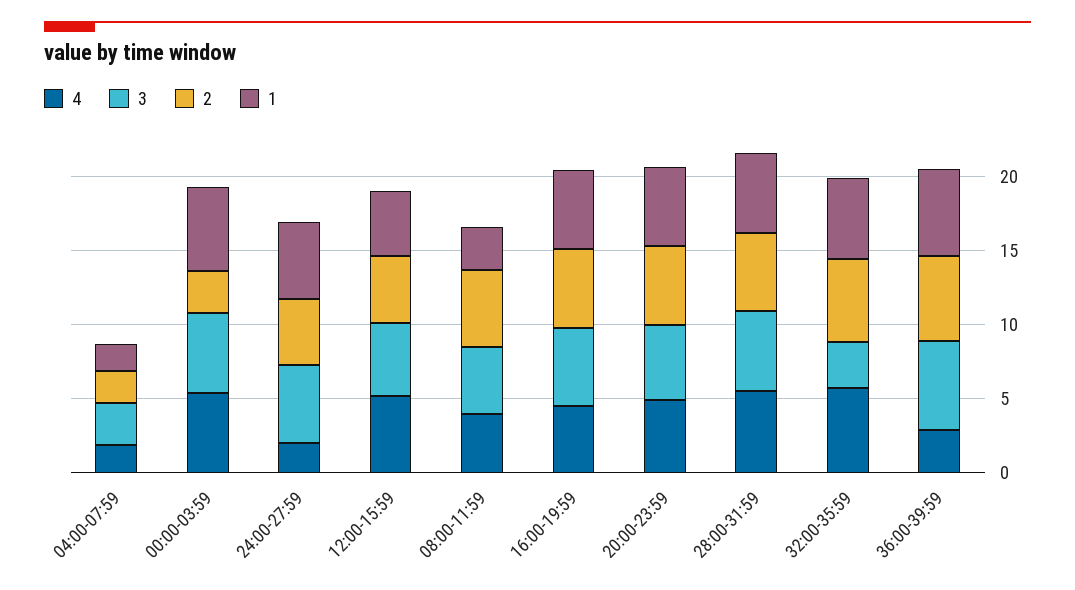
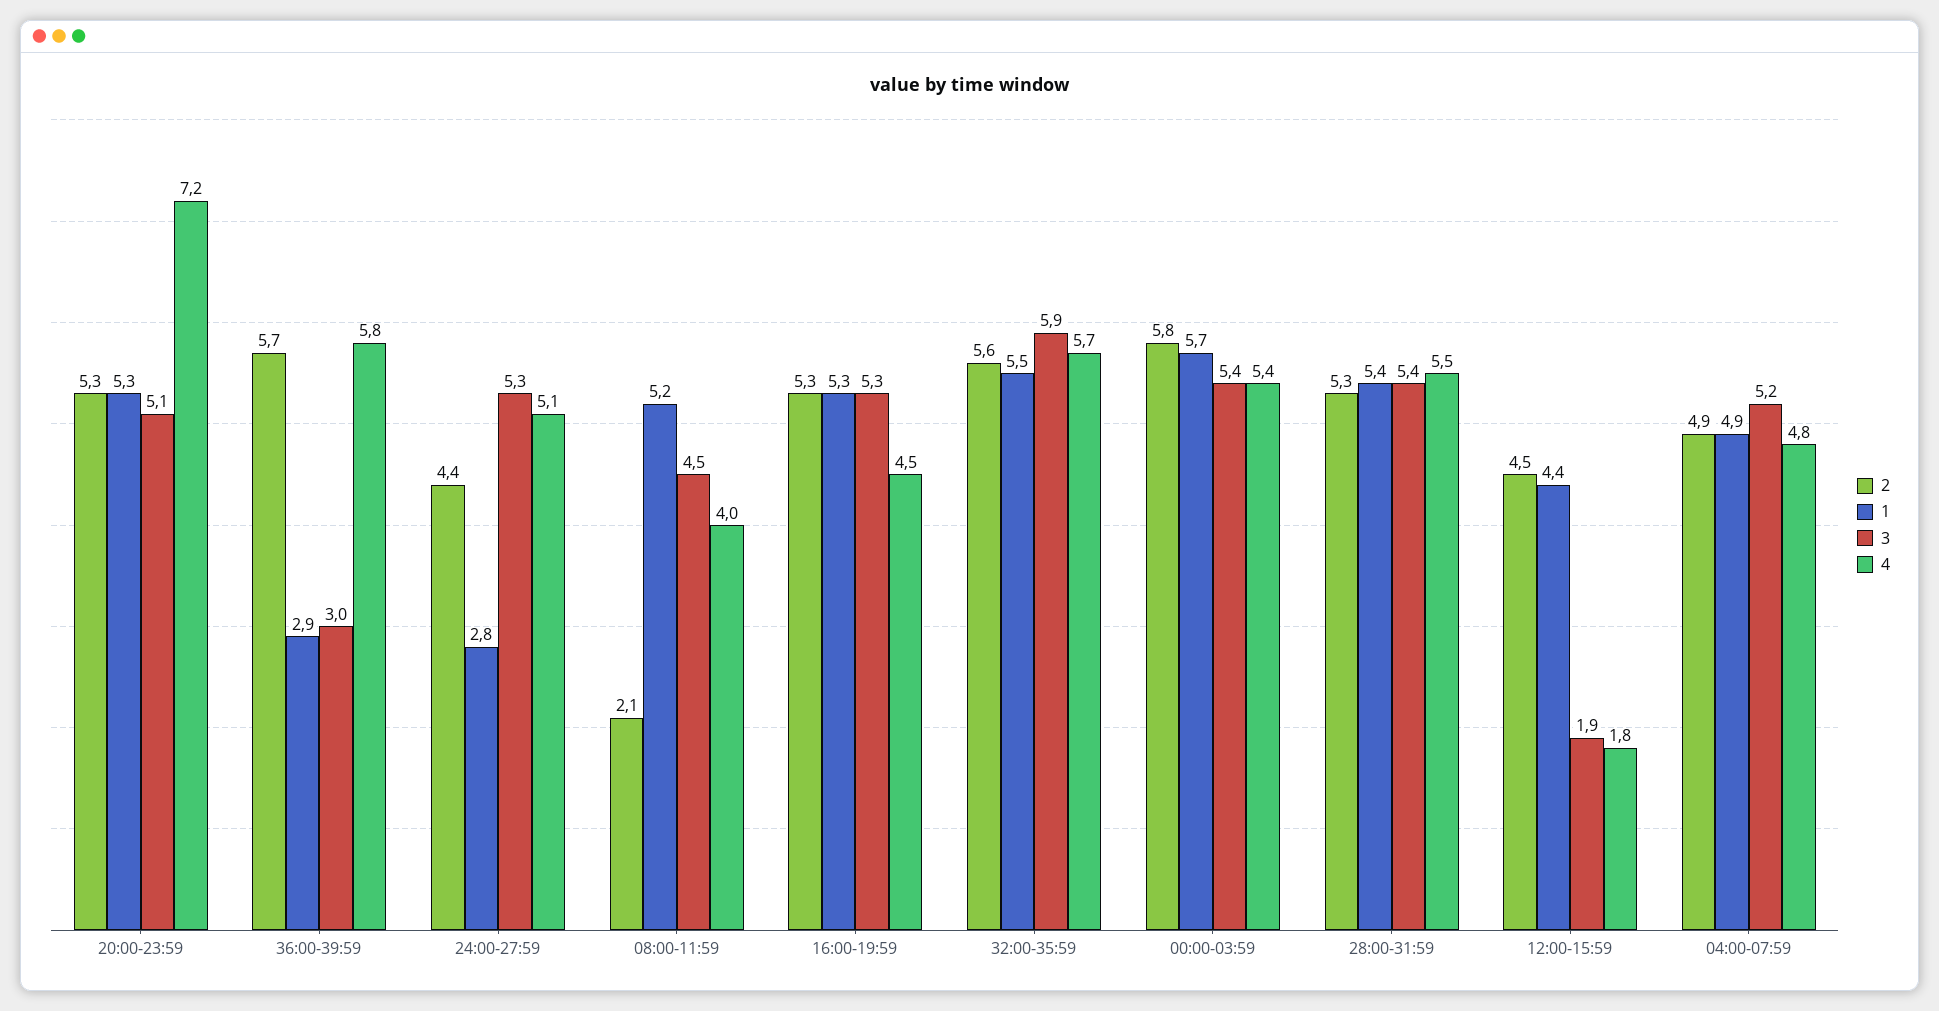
  {
    "4": {
-     "04:00-07:59": 2,
+     "04:00-07:59": 4.8,
      "00:00-03:59": 5.4,
-     "24:00-27:59": 2,
+     "24:00-27:59": 5.1,
-     "12:00-15:59": 5,
+     "12:00-15:59": 1.8,
      "08:00-11:59": 4,
      "16:00-19:59": 4.5,
-     "20:00-23:59": 5,
+     "20:00-23:59": 7.2,
      "28:00-31:59": 5.5,
      "32:00-35:59": 5.7,
-     "36:00-39:59": 3
+     "36:00-39:59": 5.8
    },
    "3": {
-     "04:00-07:59": 3,
+     "04:00-07:59": 5.2,
      "00:00-03:59": 5.4,
      "24:00-27:59": 5.3,
-     "12:00-15:59": 5,
+     "12:00-15:59": 1.9,
      "08:00-11:59": 4.5,
      "16:00-19:59": 5.3,
      "20:00-23:59": 5.1,
      "28:00-31:59": 5.4,
-     "32:00-35:59": 3,
+     "32:00-35:59": 5.9,
-     "36:00-39:59": 6
+     "36:00-39:59": 3
    },
    "2": {
-     "04:00-07:59": 2,
+     "04:00-07:59": 4.9,
-     "00:00-03:59": 3,
+     "00:00-03:59": 5.8,
      "24:00-27:59": 4.4,
      "12:00-15:59": 4.5,
-     "08:00-11:59": 5,
+     "08:00-11:59": 2.1,
      "16:00-19:59": 5.3,
      "20:00-23:59": 5.3,
      "28:00-31:59": 5.3,
      "32:00-35:59": 5.6,
      "36:00-39:59": 5.7
    },
    "1": {
-     "04:00-07:59": 2,
+     "04:00-07:59": 4.9,
      "00:00-03:59": 5.7,
-     "24:00-27:59": 5,
+     "24:00-27:59": 2.8,
      "12:00-15:59": 4.4,
-     "08:00-11:59": 3,
+     "08:00-11:59": 5.2,
      "16:00-19:59": 5.3,
      "20:00-23:59": 5.3,
      "28:00-31:59": 5.4,
      "32:00-35:59": 5.5,
-     "36:00-39:59": 6
+     "36:00-39:59": 2.9
    }
  }

